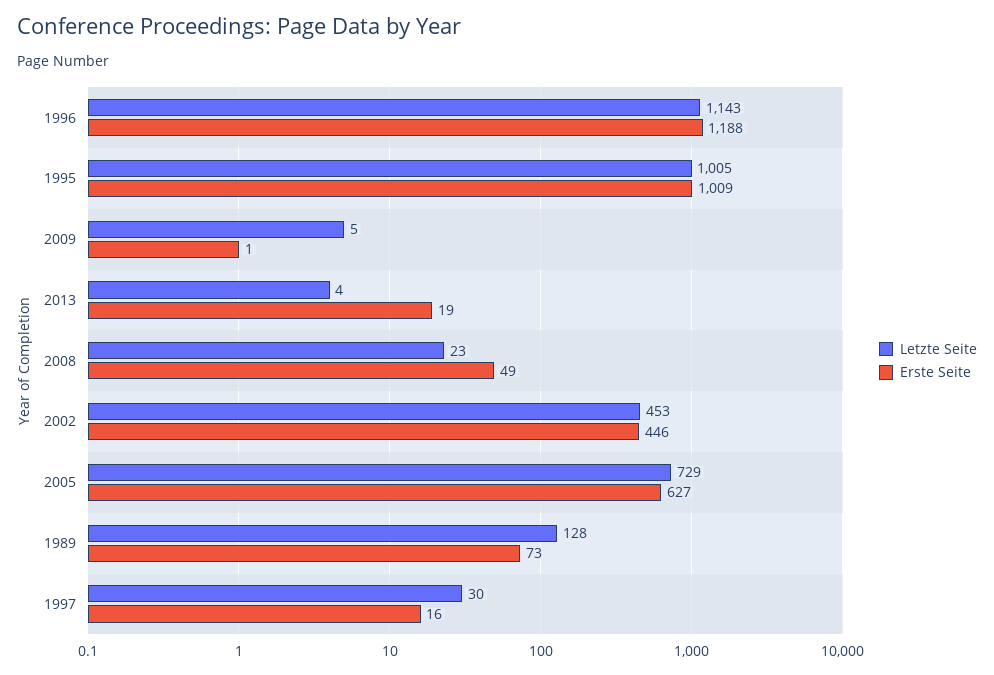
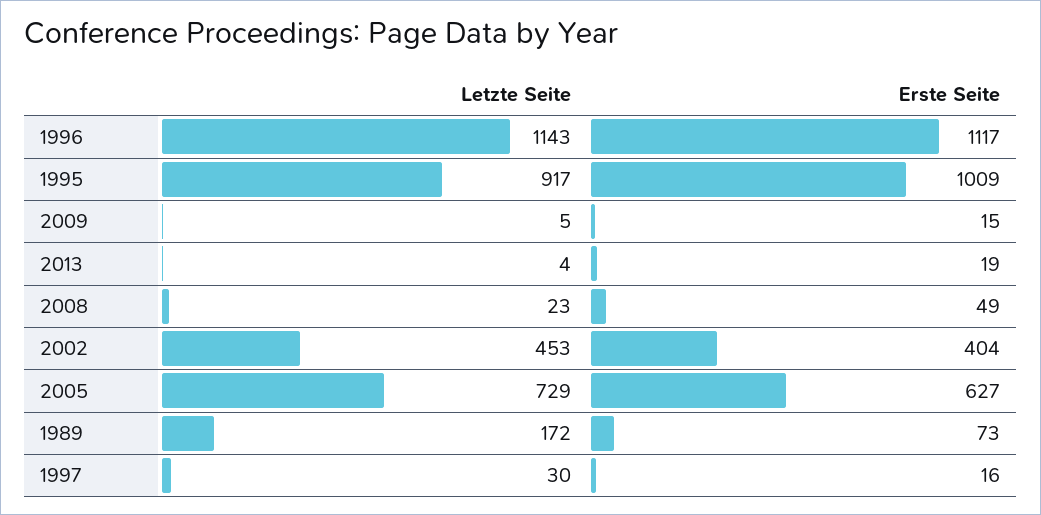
  {
    "Letzte Seite": {
      "1996": 1143,
-     "1995": 1005,
+     "1995": 917,
      "2009": 5,
      "2013": 4,
      "2008": 23,
      "2002": 453,
      "2005": 729,
-     "1989": 128,
+     "1989": 172,
      "1997": 30
    },
    "Erste Seite": {
-     "1996": 1188,
+     "1996": 1117,
      "1995": 1009,
-     "2009": 1,
+     "2009": 15,
      "2013": 19,
      "2008": 49,
-     "2002": 446,
+     "2002": 404,
      "2005": 627,
      "1989": 73,
      "1997": 16
    }
  }

